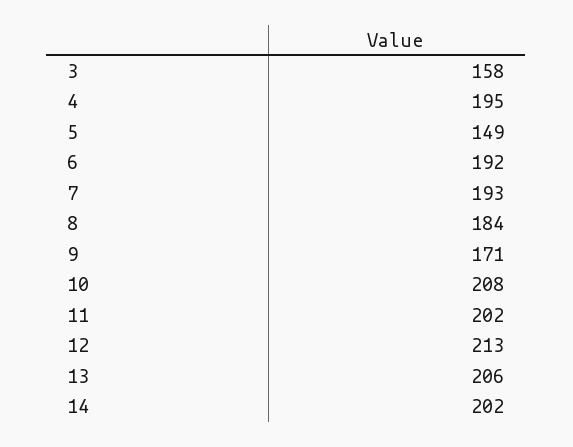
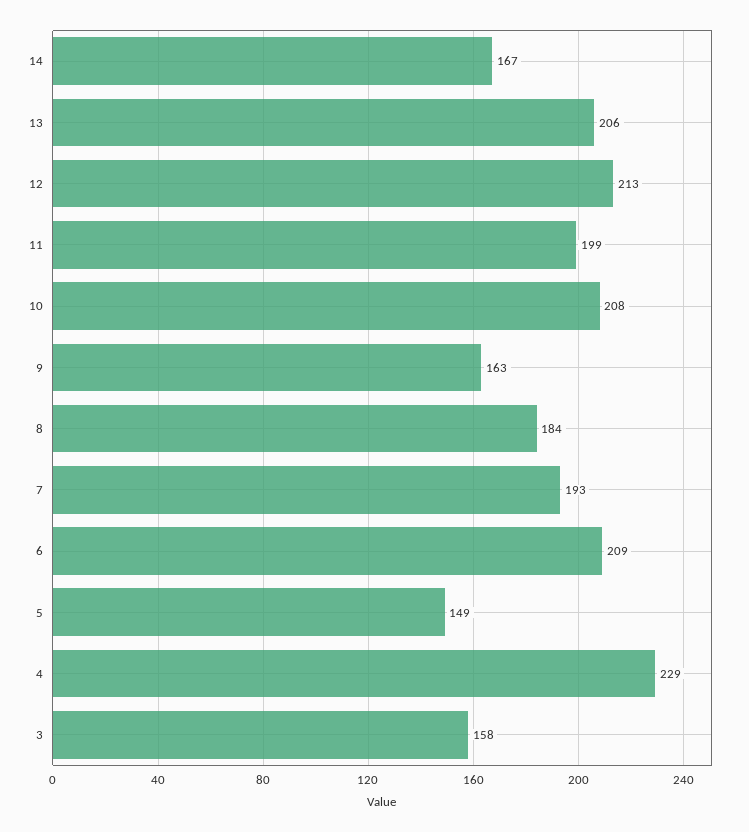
  {
    "3": 158,
-   "4": 195,
+   "4": 229,
    "5": 149,
-   "6": 192,
+   "6": 209,
    "7": 193,
    "8": 184,
-   "9": 171,
+   "9": 163,
    "10": 208,
-   "11": 202,
+   "11": 199,
    "12": 213,
    "13": 206,
-   "14": 202
+   "14": 167
  }

